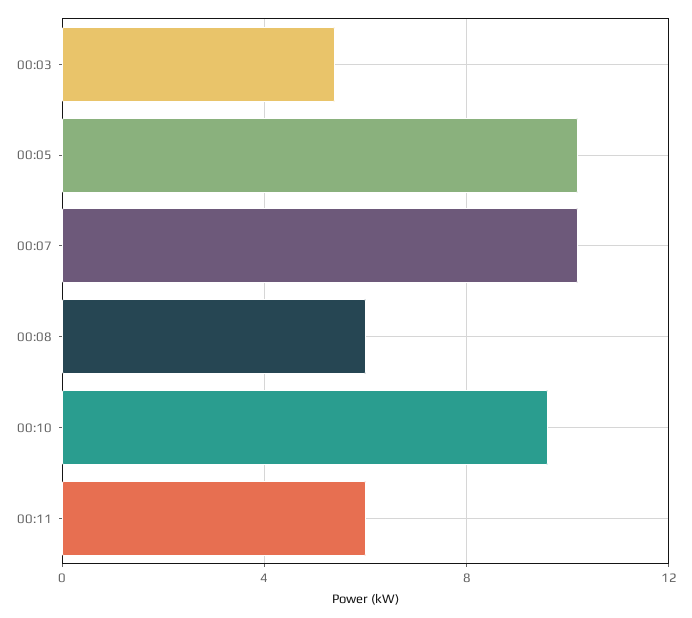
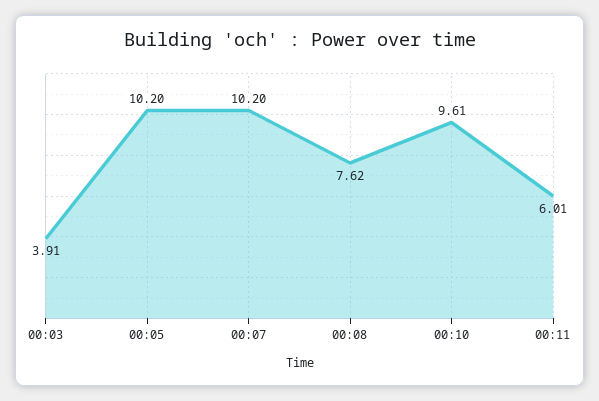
  {
-   "00:03": 5.5,
+   "00:03": 3.91,
    "00:05": 10.2,
    "00:07": 10.2,
-   "00:08": 6,
+   "00:08": 7.62,
    "00:10": 9.61,
    "00:11": 6.01
  }

